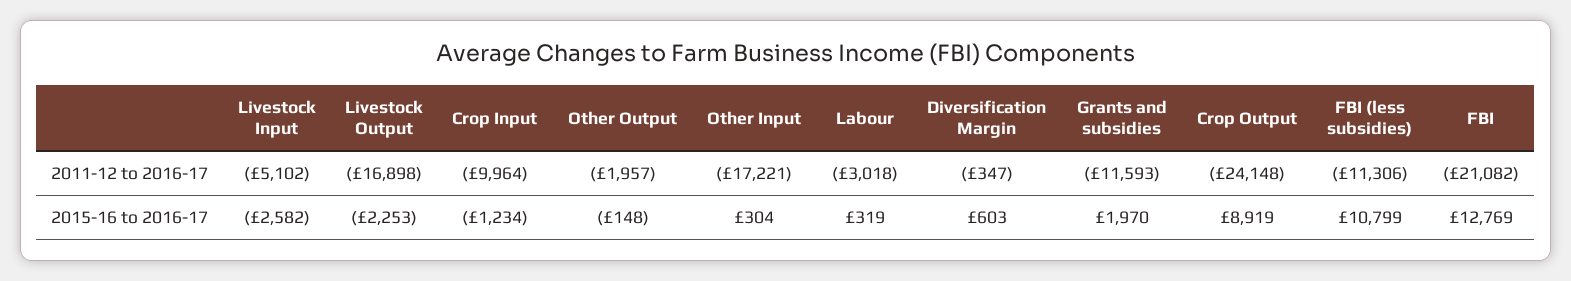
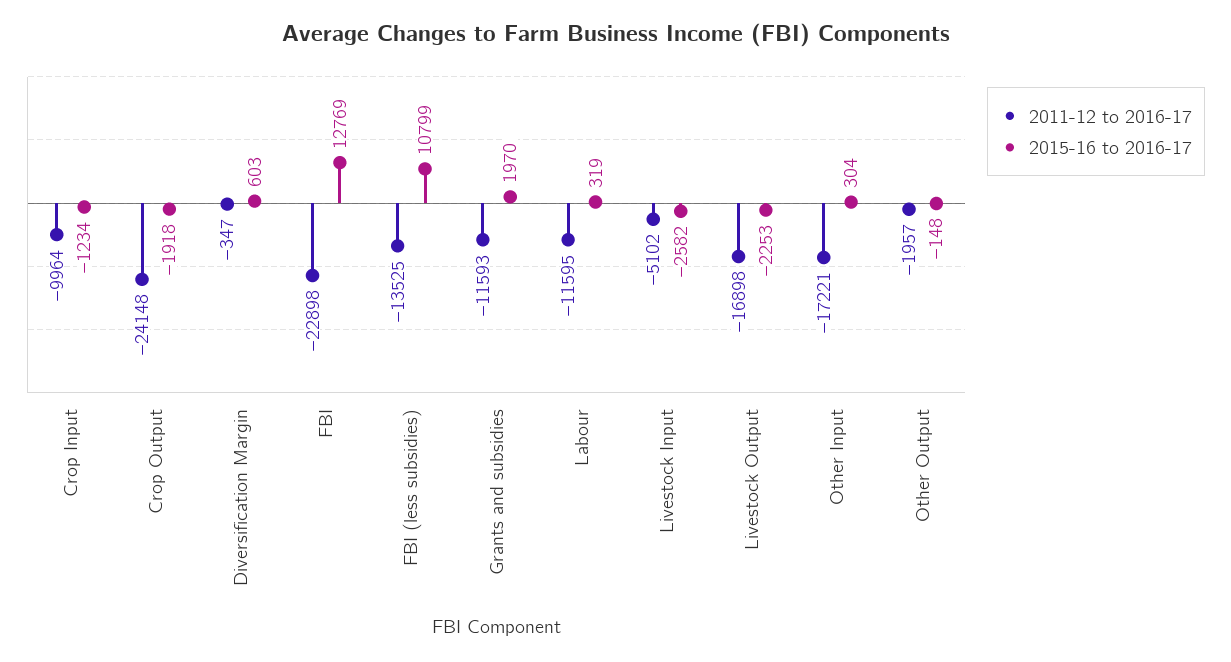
  {
    "2011-12 to 2016-17": {
      "Livestock Input": -5102,
      "Livestock Output": -16898,
      "Crop Input": -9964,
      "Other Output": -1957,
      "Other Input": -17221,
-     "Labour": -3018,
+     "Labour": -11595,
      "Diversification Margin": -347,
      "Grants and subsidies": -11593,
      "Crop Output": -24148,
-     "FBI (less subsidies)": -11306,
+     "FBI (less subsidies)": -13525,
-     "FBI": -21082
+     "FBI": -22898
    },
    "2015-16 to 2016-17": {
      "Livestock Input": -2582,
      "Livestock Output": -2253,
      "Crop Input": -1234,
      "Other Output": -148,
      "Other Input": 304,
      "Labour": 319,
      "Diversification Margin": 603,
      "Grants and subsidies": 1970,
-     "Crop Output": 8919,
+     "Crop Output": -1918,
      "FBI (less subsidies)": 10799,
      "FBI": 12769
    }
  }

